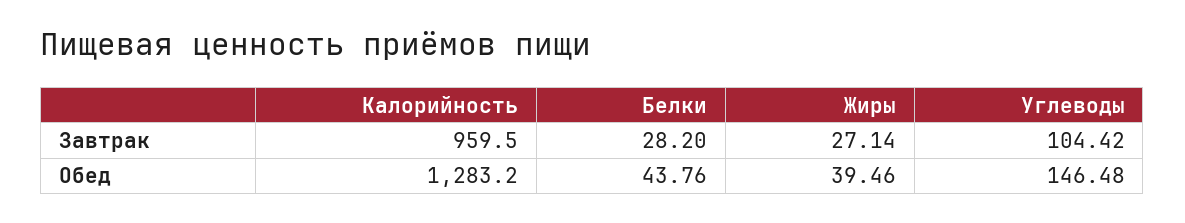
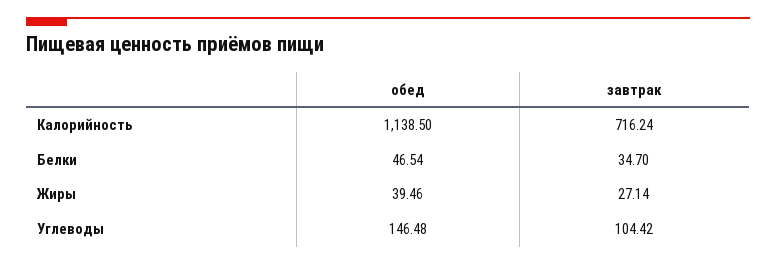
  {
    "Калорийность": {
-     "Завтрак": 959.5,
+     "Завтрак": 716.24,
-     "Обед": 1283.2
+     "Обед": 1138.5
    },
    "Белки": {
-     "Завтрак": 28.2,
+     "Завтрак": 34.7,
-     "Обед": 43.76
+     "Обед": 46.54
    },
    "Жиры": {
      "Завтрак": 27.14,
      "Обед": 39.46
    },
    "Углеводы": {
      "Завтрак": 104.42,
      "Обед": 146.48
    }
  }

